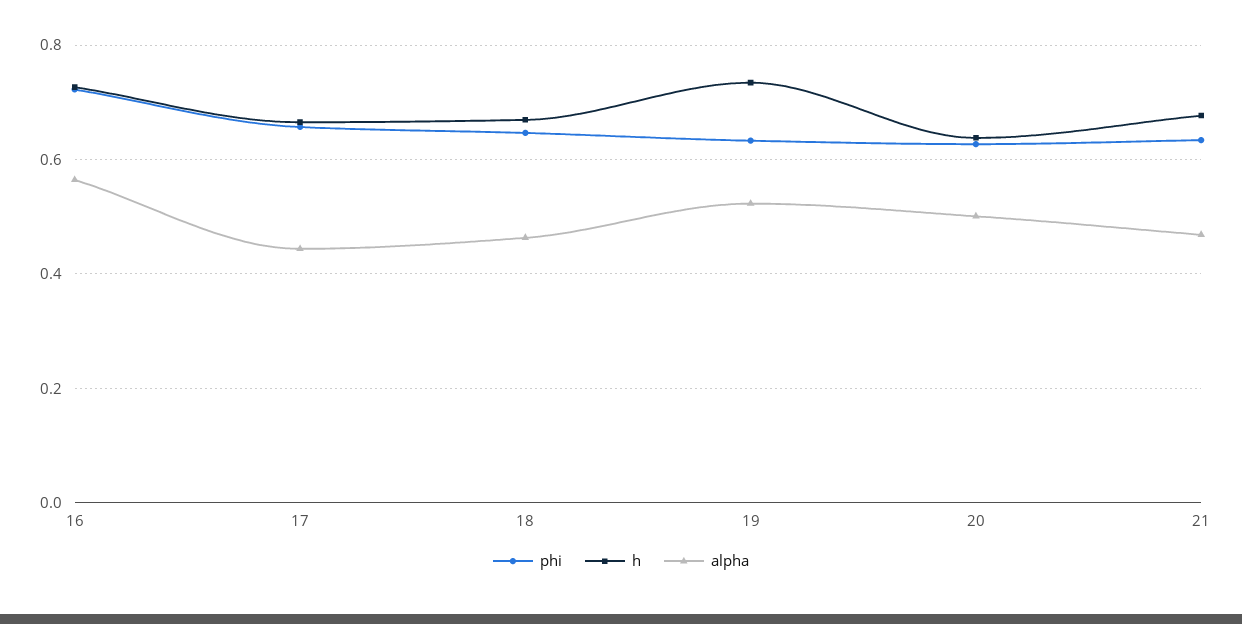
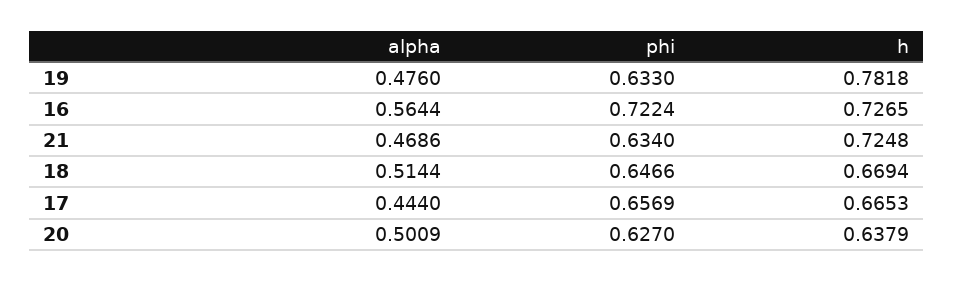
  {
    "phi": {
      "16": 0.7224,
      "17": 0.6569,
      "18": 0.6466,
      "19": 0.633,
      "20": 0.627,
      "21": 0.634
    },
    "h": {
      "16": 0.7265,
      "17": 0.6653,
      "18": 0.6694,
-     "19": 0.74,
+     "19": 0.7818,
      "20": 0.6379,
-     "21": 0.68
+     "21": 0.7248
    },
    "alpha": {
      "16": 0.5644,
      "17": 0.444,
-     "18": 0.46,
+     "18": 0.5144,
-     "19": 0.52,
+     "19": 0.476,
      "20": 0.5009,
      "21": 0.4686
    }
  }

